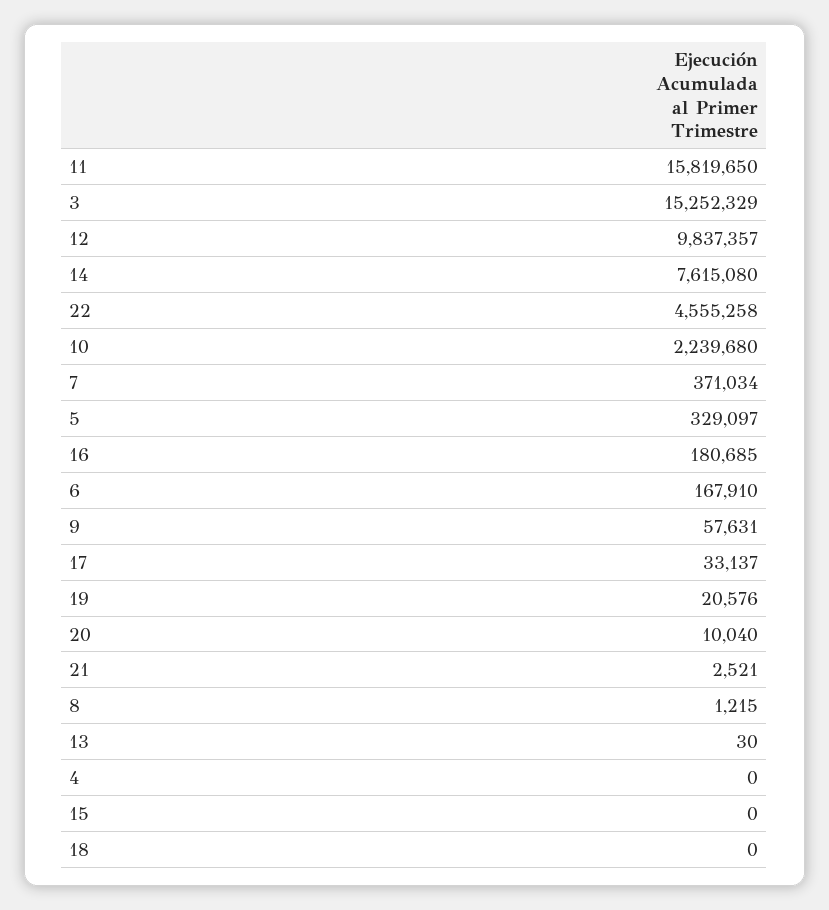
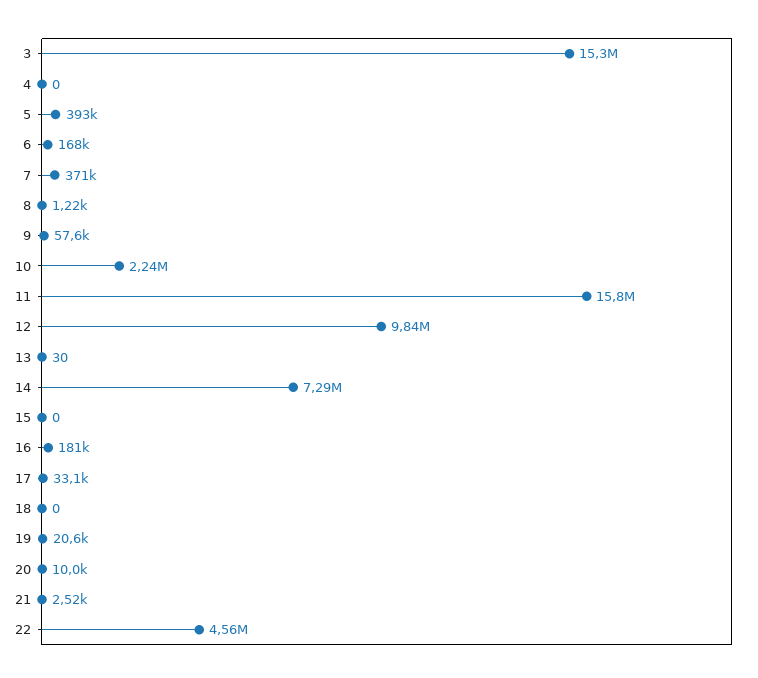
  {
    "11": 15819650,
    "3": 15252329,
    "12": 9837357,
-   "14": 7615080,
+   "14": 7290000,
    "22": 4555258,
    "10": 2239680,
    "7": 371034,
-   "5": 329097,
+   "5": 393000,
    "16": 180685,
    "6": 167910,
    "9": 57631,
    "17": 33137,
    "19": 20576,
    "20": 10040,
    "21": 2521,
    "8": 1215,
    "13": 30,
    "4": 0,
    "15": 0,
    "18": 0
  }

